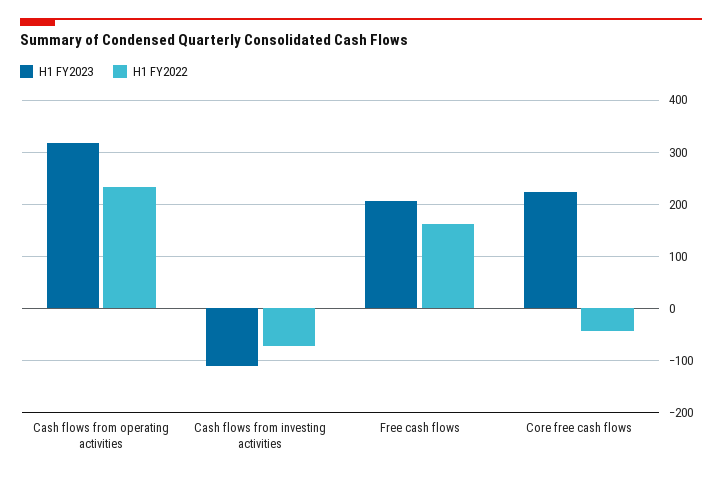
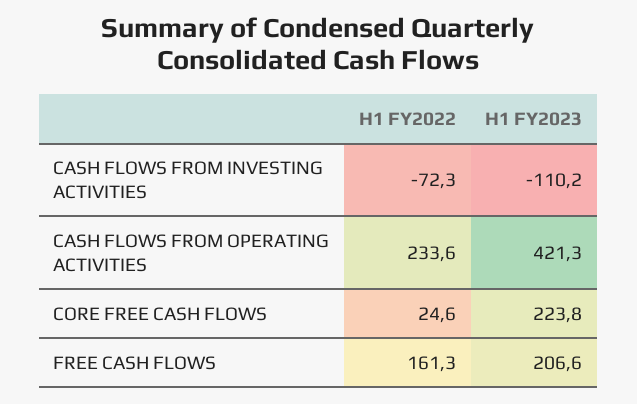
  {
    "H1 FY2023": {
-     "Cash flows from operating activities": 320,
+     "Cash flows from operating activities": 421.3,
      "Cash flows from investing activities": -110.2,
      "Free cash flows": 206.6,
      "Core free cash flows": 223.8
    },
    "H1 FY2022": {
      "Cash flows from operating activities": 233.6,
      "Cash flows from investing activities": -72.3,
      "Free cash flows": 161.3,
-     "Core free cash flows": -40
+     "Core free cash flows": 24.6
    }
  }

